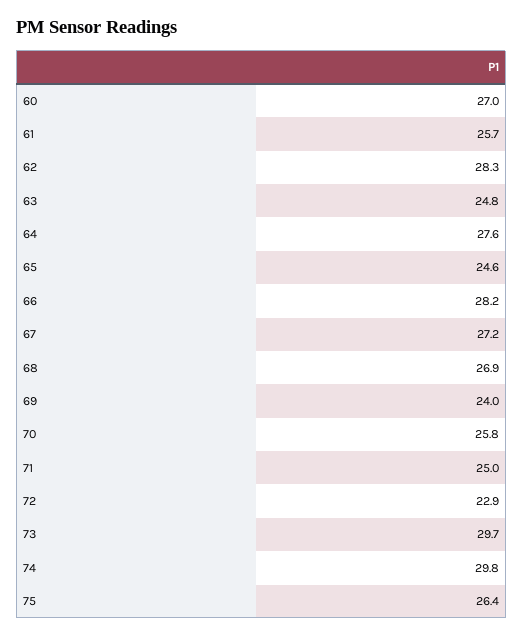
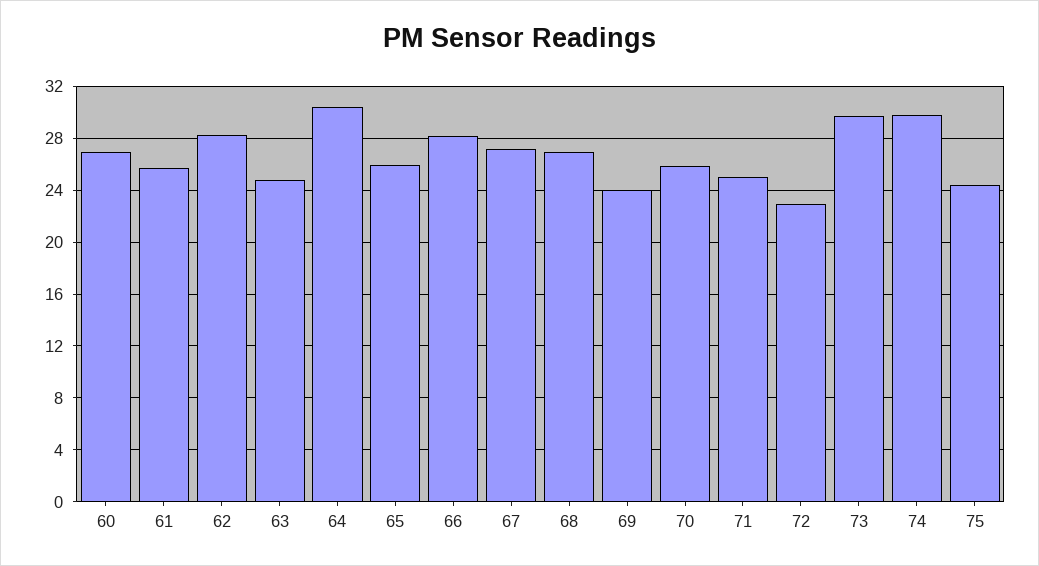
  {
    "60": 27,
    "61": 25.7,
    "62": 28.3,
    "63": 24.8,
-   "64": 27.6,
+   "64": 30.5,
-   "65": 24.6,
+   "65": 26,
    "66": 28.2,
    "67": 27.2,
    "68": 26.9,
    "69": 24,
    "70": 25.8,
    "71": 25,
    "72": 22.9,
    "73": 29.7,
    "74": 29.8,
-   "75": 26.4
+   "75": 24.5
  }

